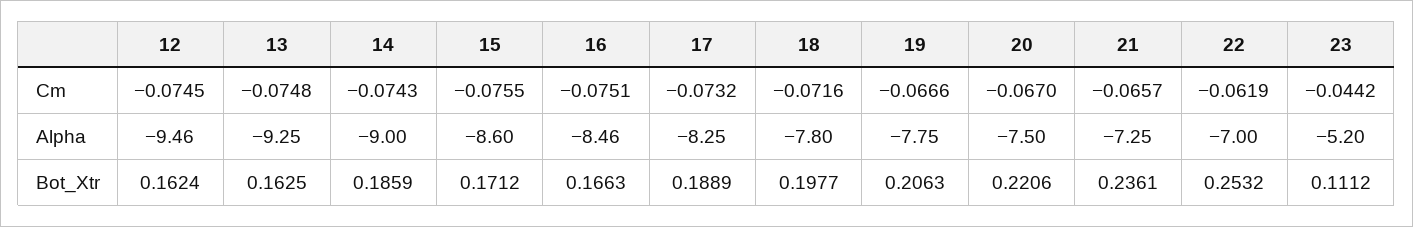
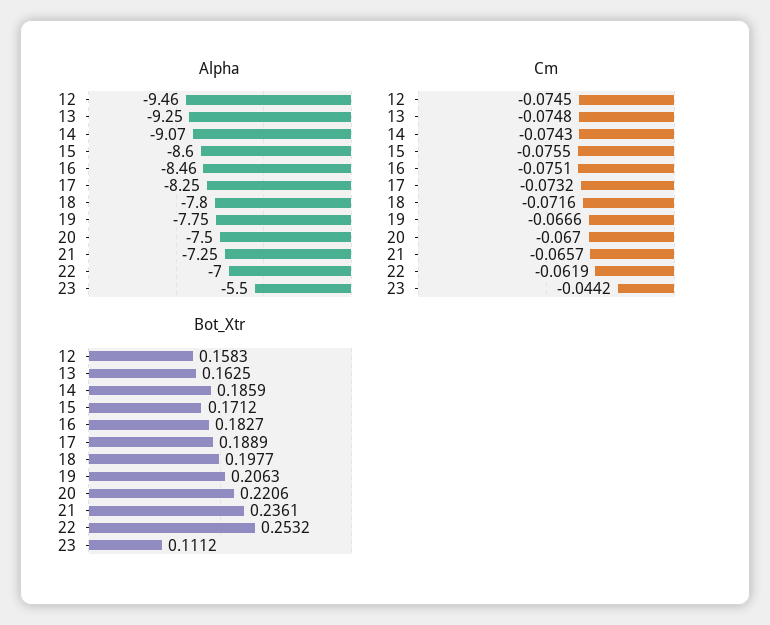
  {
    "Cm": {
      "12": -0.0745,
      "13": -0.0748,
      "14": -0.0743,
      "15": -0.0755,
      "16": -0.0751,
      "17": -0.0732,
      "18": -0.0716,
      "19": -0.0666,
      "20": -0.067,
      "21": -0.0657,
      "22": -0.0619,
      "23": -0.0442
    },
    "Alpha": {
      "12": -9.46,
      "13": -9.25,
-     "14": -9,
+     "14": -9.07,
      "15": -8.6,
      "16": -8.46,
      "17": -8.25,
      "18": -7.8,
      "19": -7.75,
      "20": -7.5,
      "21": -7.25,
      "22": -7,
-     "23": -5.2
+     "23": -5.5
    },
    "Bot_Xtr": {
-     "12": 0.1624,
+     "12": 0.1583,
      "13": 0.1625,
      "14": 0.1859,
      "15": 0.1712,
-     "16": 0.1663,
+     "16": 0.1827,
      "17": 0.1889,
      "18": 0.1977,
      "19": 0.2063,
      "20": 0.2206,
      "21": 0.2361,
      "22": 0.2532,
      "23": 0.1112
    }
  }

